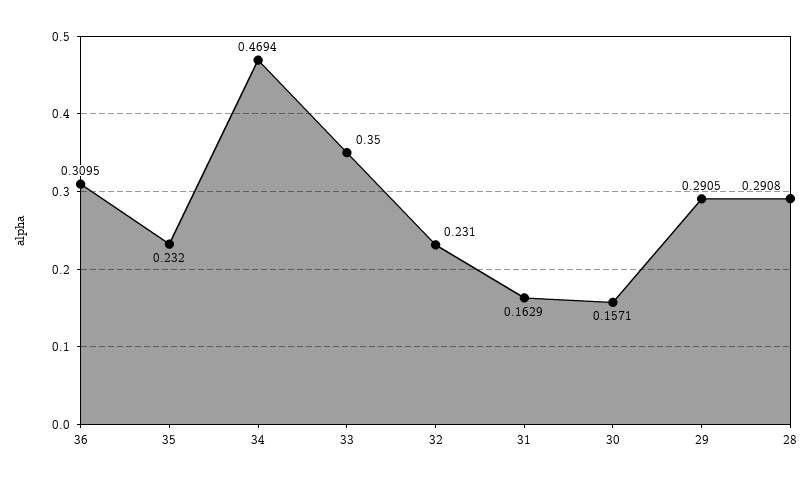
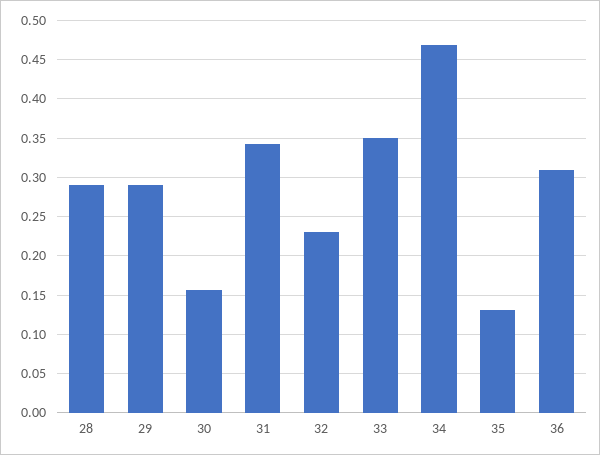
  {
    "36": 0.3095,
-   "35": 0.232,
+   "35": 0.13,
    "34": 0.4694,
    "33": 0.35,
    "32": 0.231,
-   "31": 0.1629,
+   "31": 0.34,
    "30": 0.1571,
    "29": 0.2905,
    "28": 0.2908
  }

